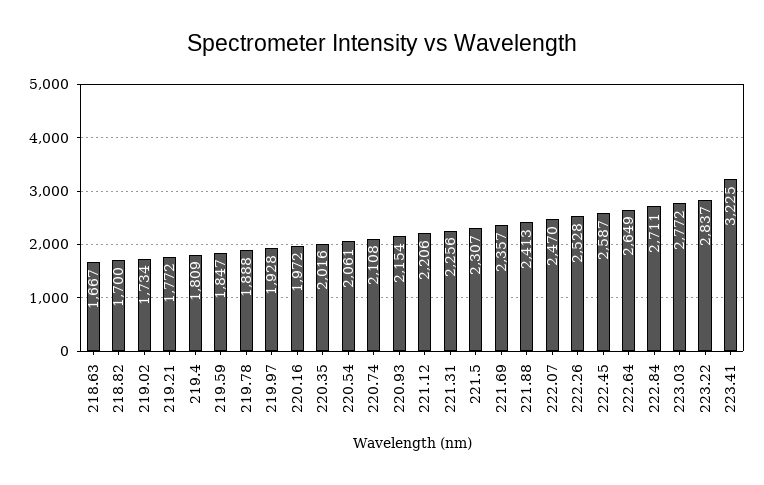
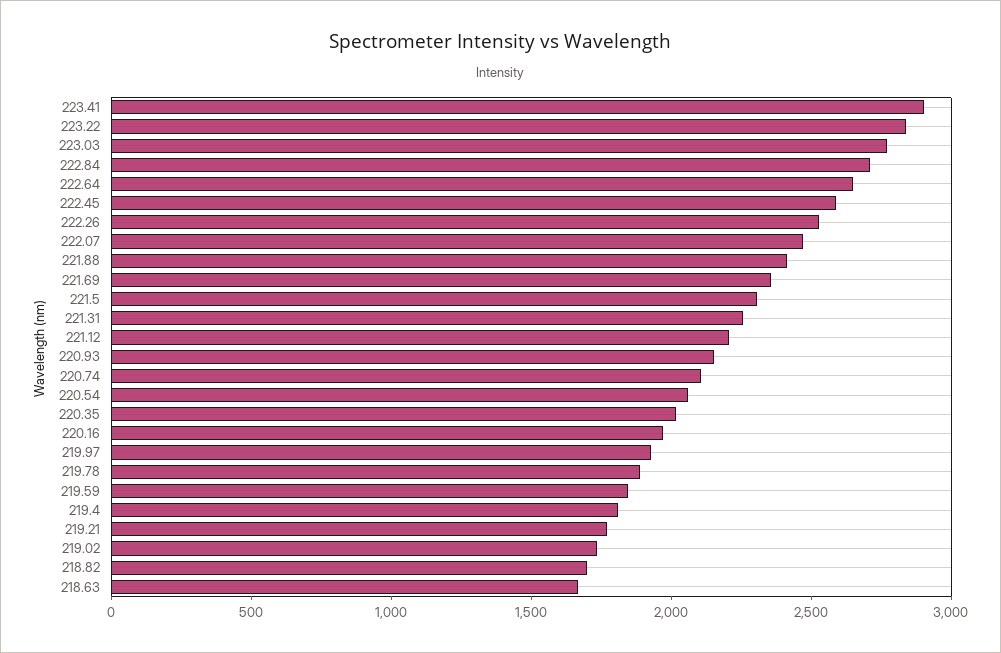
  {
    "218.63": 1667,
    "218.82": 1700,
    "219.02": 1734,
    "219.21": 1772,
    "219.4": 1809,
    "219.59": 1847,
    "219.78": 1888,
    "219.97": 1928,
    "220.16": 1972,
    "220.35": 2016,
    "220.54": 2061,
    "220.74": 2108,
    "220.93": 2154,
    "221.12": 2206,
    "221.31": 2256,
    "221.5": 2307,
    "221.69": 2357,
    "221.88": 2413,
    "222.07": 2470,
    "222.26": 2528,
    "222.45": 2587,
    "222.64": 2649,
    "222.84": 2711,
    "223.03": 2772,
    "223.22": 2837,
-   "223.41": 3225
+   "223.41": 2900
  }

